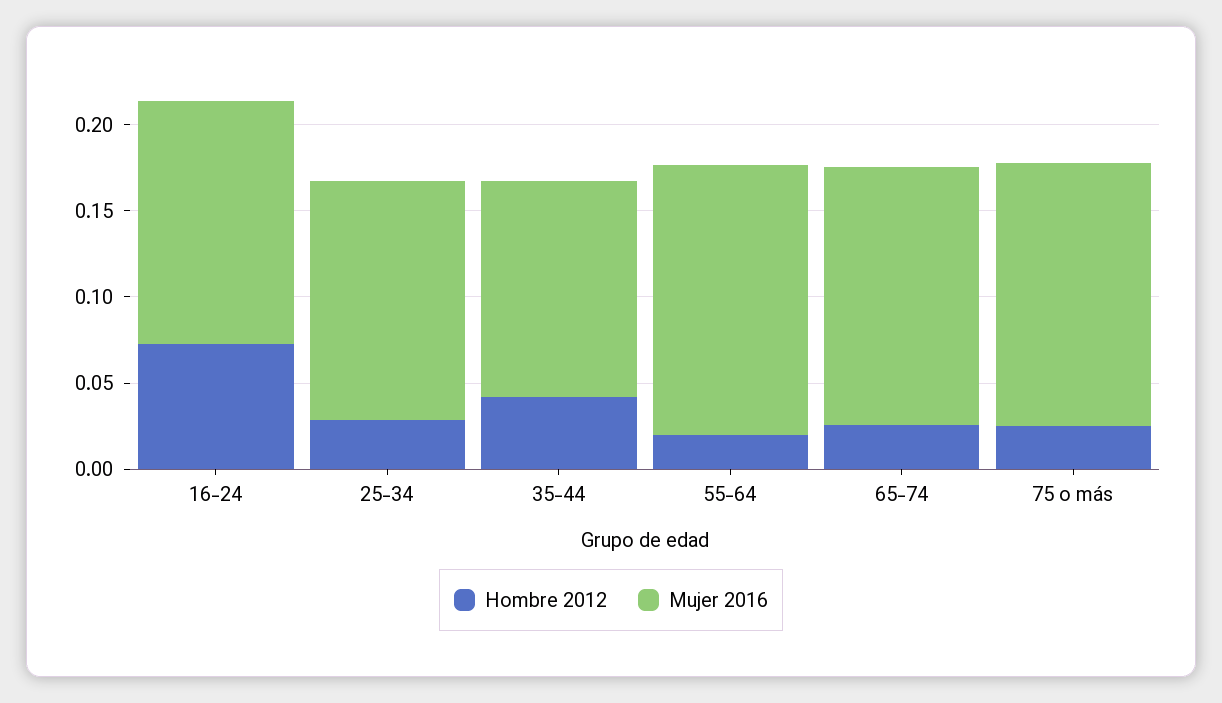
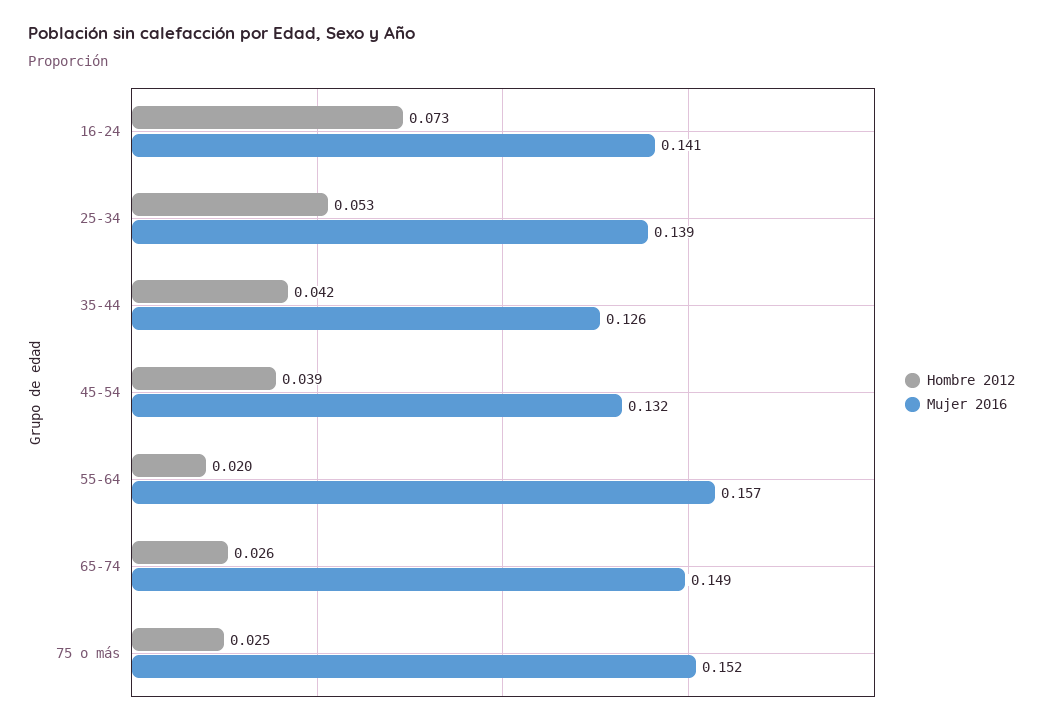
  {
    "Hombre 2012": {
      "16-24": 0.073,
-     "25-34": 0.03,
+     "25-34": 0.053,
      "35-44": 0.042,
      "55-64": 0.02,
      "65-74": 0.026,
-     "75 o más": 0.025
+     "75 o más": 0.025,
+     "45-54": 0.039
    },
    "Mujer 2016": {
      "16-24": 0.141,
      "25-34": 0.139,
      "35-44": 0.126,
      "55-64": 0.157,
      "65-74": 0.149,
-     "75 o más": 0.152
+     "75 o más": 0.152,
+     "45-54": 0.132
    }
  }

